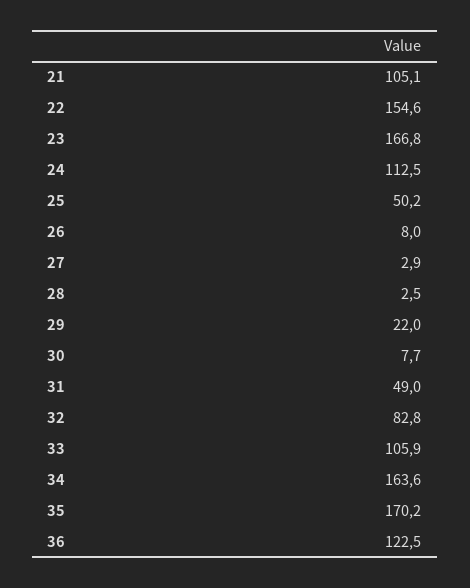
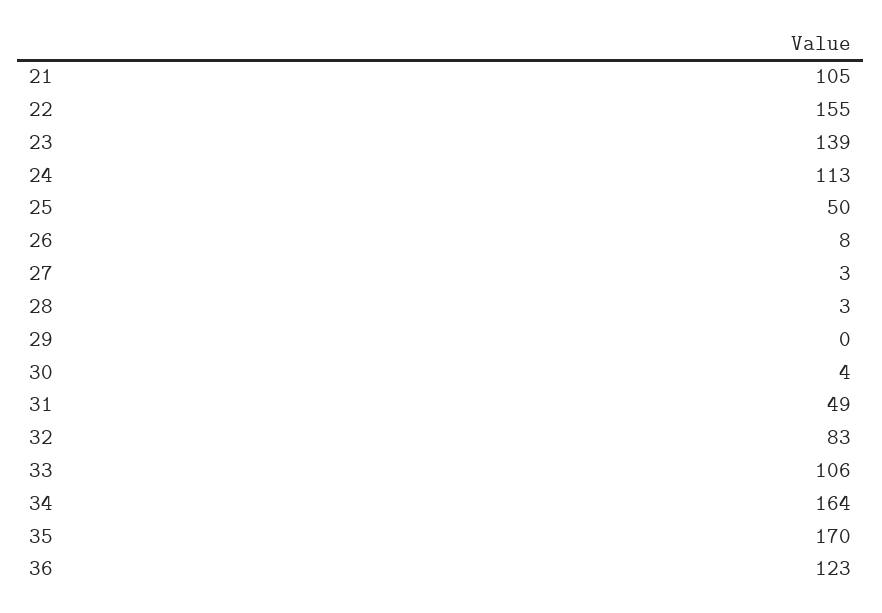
  {
    "21": 105.1,
    "22": 154.6,
-   "23": 166.8,
+   "23": 139,
    "24": 112.5,
    "25": 50.2,
    "26": 8,
    "27": 2.9,
    "28": 2.5,
-   "29": 22,
+   "29": 0,
-   "30": 7.7,
+   "30": 4,
    "31": 49,
    "32": 82.8,
    "33": 105.9,
    "34": 163.6,
    "35": 170.2,
    "36": 122.5
  }

